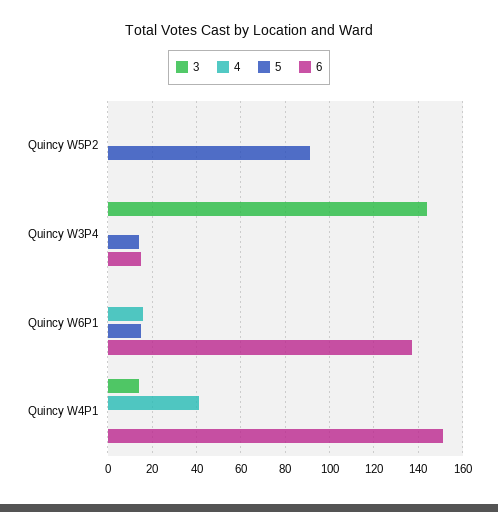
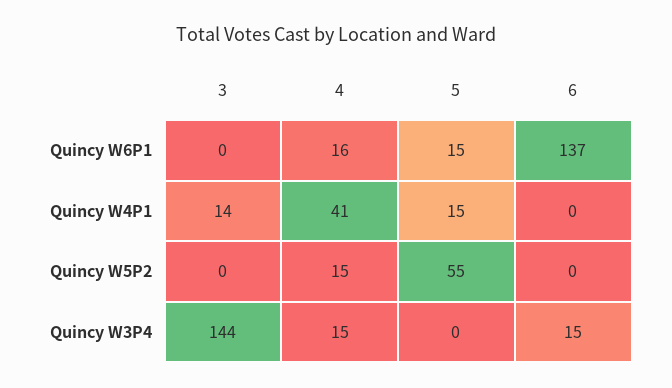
  {
    "3": {
      "Quincy W5P2": 0,
      "Quincy W3P4": 144,
      "Quincy W6P1": 0,
      "Quincy W4P1": 14
    },
    "4": {
-     "Quincy W5P2": 0,
+     "Quincy W5P2": 15,
-     "Quincy W3P4": 0,
+     "Quincy W3P4": 15,
      "Quincy W6P1": 16,
      "Quincy W4P1": 41
    },
    "5": {
-     "Quincy W5P2": 90,
+     "Quincy W5P2": 55,
-     "Quincy W3P4": 15,
+     "Quincy W3P4": 0,
      "Quincy W6P1": 15,
-     "Quincy W4P1": 0
+     "Quincy W4P1": 15
    },
    "6": {
      "Quincy W5P2": 0,
      "Quincy W3P4": 15,
      "Quincy W6P1": 137,
-     "Quincy W4P1": 150
+     "Quincy W4P1": 0
    }
  }

